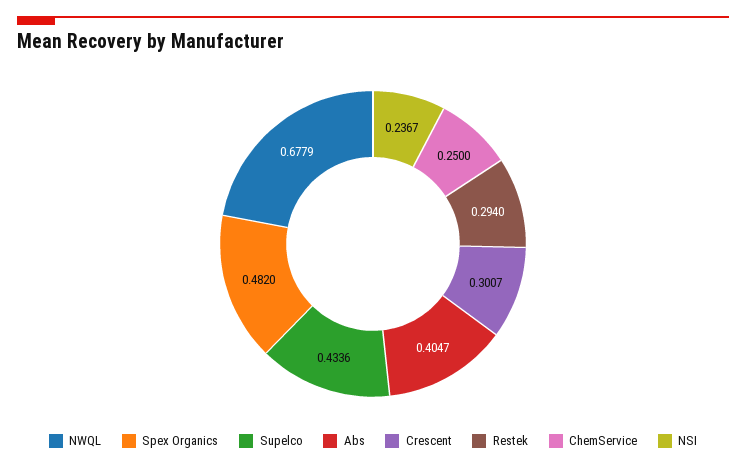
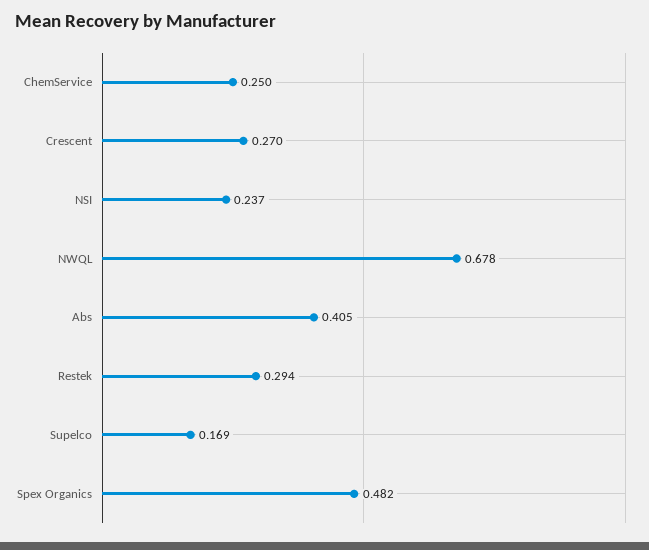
  {
    "NWQL": 0.6779,
    "Spex Organics": 0.482,
-   "Supelco": 0.4336,
+   "Supelco": 0.169,
    "Abs": 0.4047,
-   "Crescent": 0.3007,
+   "Crescent": 0.27,
    "Restek": 0.294,
    "ChemService": 0.25,
    "NSI": 0.2367
  }

